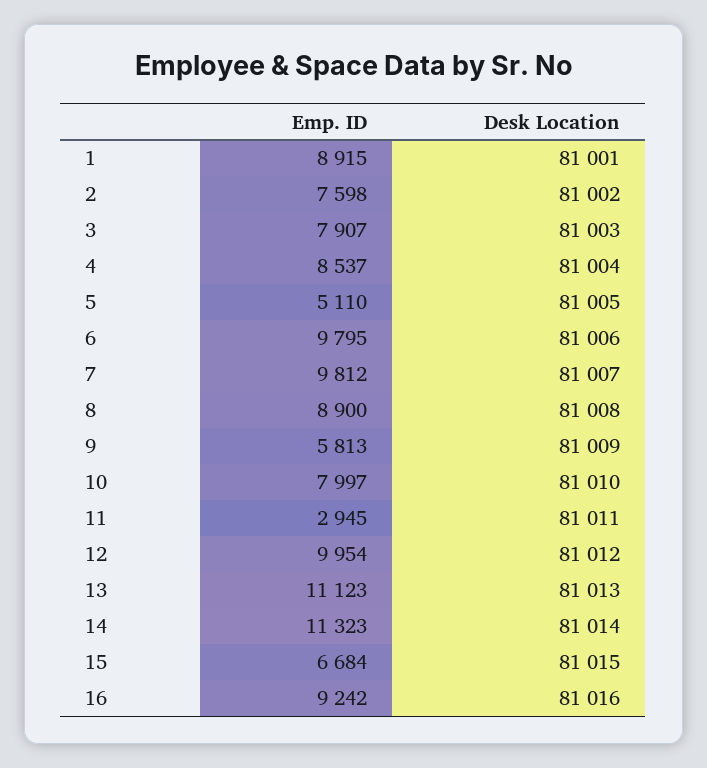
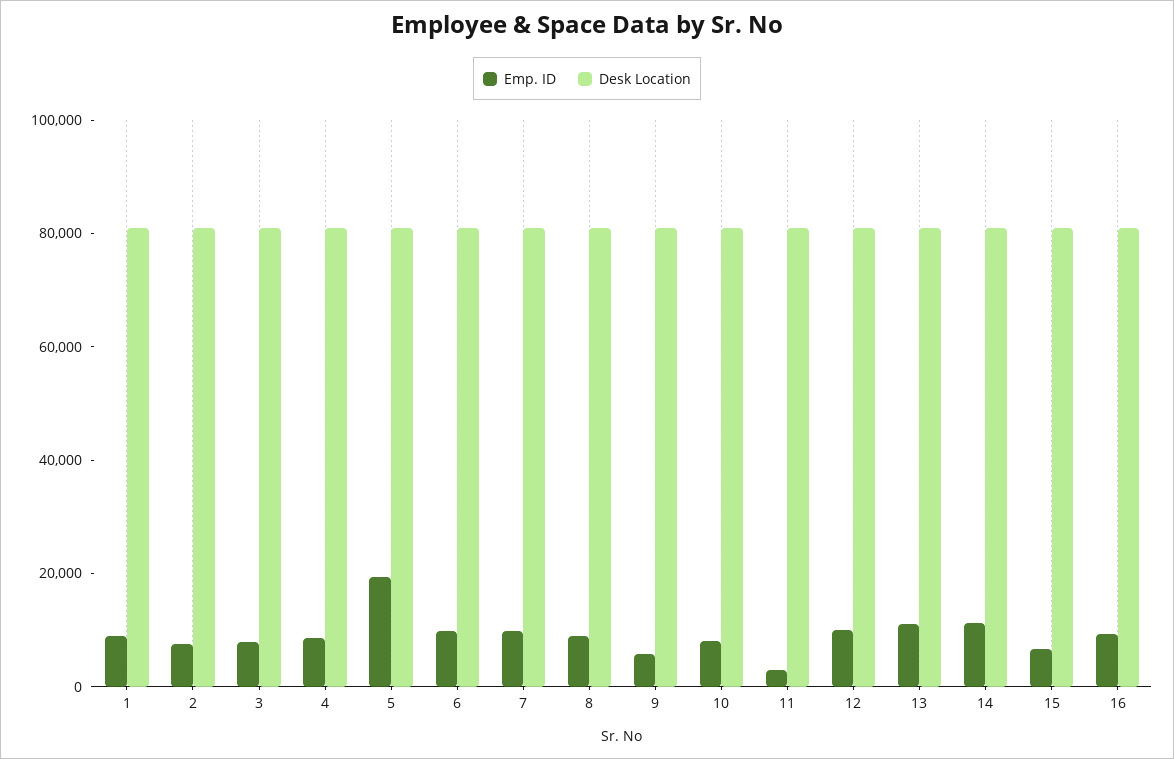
  {
    "Emp. ID": {
      "1": 8915,
      "2": 7598,
      "3": 7907,
      "4": 8537,
-     "5": 5110,
+     "5": 20000,
      "6": 9795,
      "7": 9812,
      "8": 8900,
      "9": 5813,
      "10": 7997,
      "11": 2945,
      "12": 9954,
      "13": 11123,
      "14": 11323,
      "15": 6684,
      "16": 9242
    },
    "Desk Location": {
      "1": 81001,
      "2": 81002,
      "3": 81003,
      "4": 81004,
      "5": 81005,
      "6": 81006,
      "7": 81007,
      "8": 81008,
      "9": 81009,
      "10": 81010,
      "11": 81011,
      "12": 81012,
      "13": 81013,
      "14": 81014,
      "15": 81015,
      "16": 81016
    }
  }

